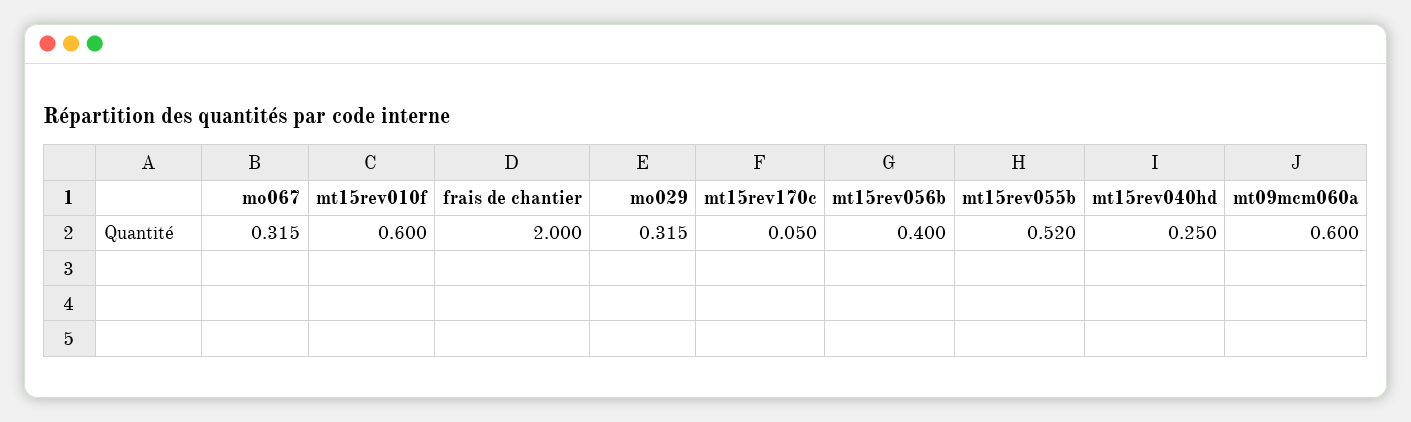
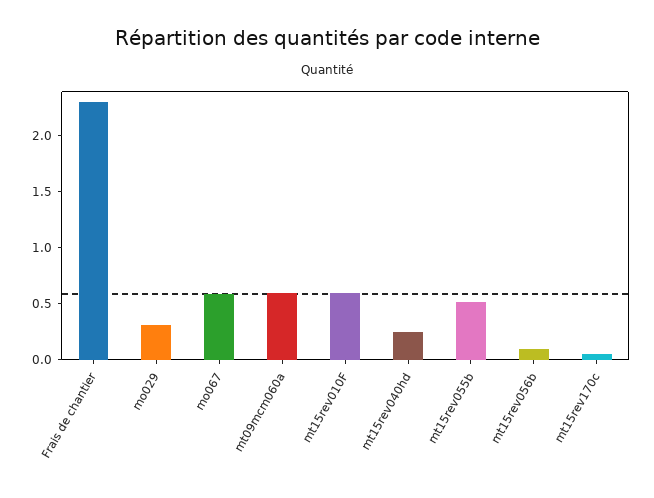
  {
-   "mo067": 0.315,
+   "mo067": 0.6,
    "mt15rev010f": 0.6,
-   "frais de chantier": 2,
+   "frais de chantier": 2.3,
    "mo029": 0.315,
    "mt15rev170c": 0.05,
-   "mt15rev056b": 0.4,
+   "mt15rev056b": 0.1,
    "mt15rev055b": 0.52,
    "mt15rev040hd": 0.25,
    "mt09mcm060a": 0.6
  }

